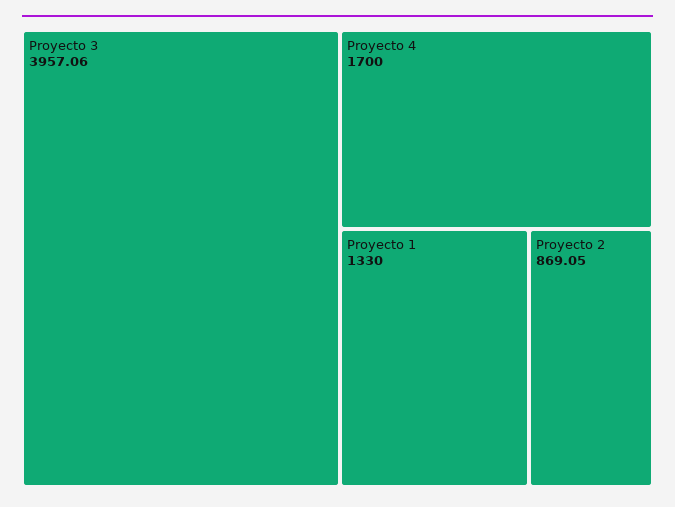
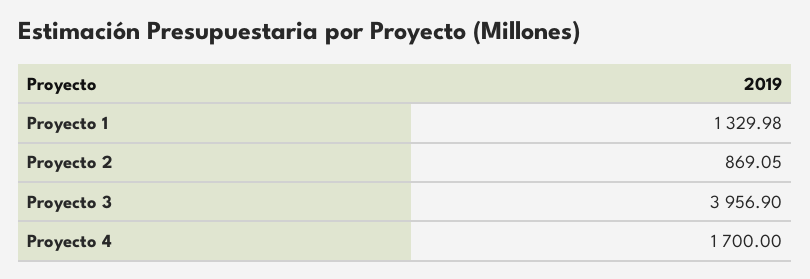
  {
-   "Proyecto 3": 3957.06,
+   "Proyecto 3": 3956.9,
    "Proyecto 4": 1700,
-   "Proyecto 1": 1330,
+   "Proyecto 1": 1329.98,
    "Proyecto 2": 869.05
  }

